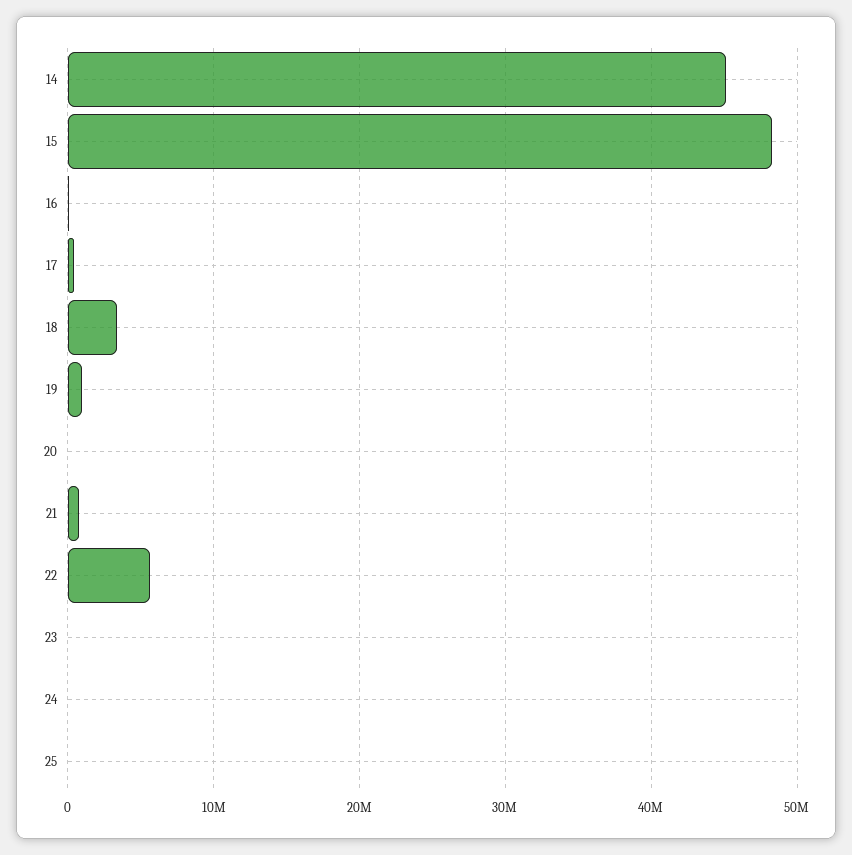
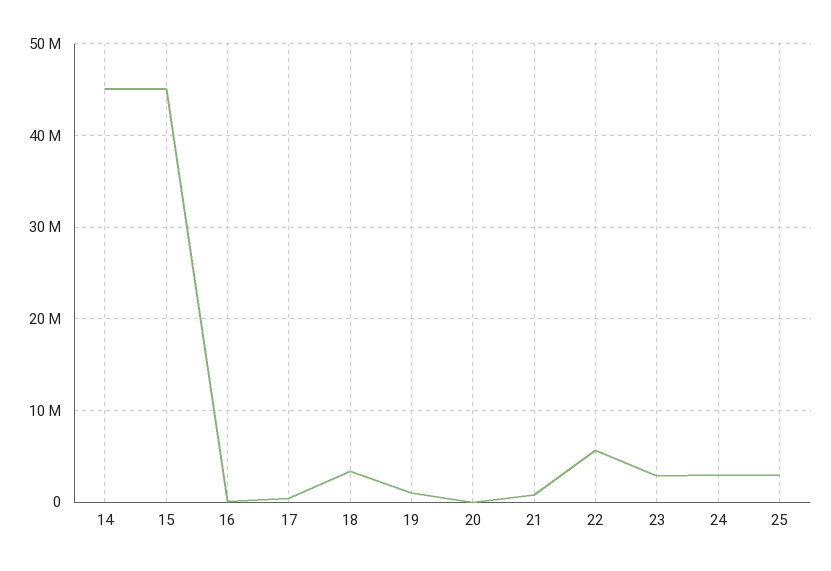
  {
    "14": 45000000,
-   "15": 48000000,
+   "15": 45000000,
    "16": 0,
    "17": 0,
    "18": 3000000,
    "19": 1000000,
    "20": 0,
    "21": 1000000,
    "22": 6000000,
-   "23": 0,
+   "23": 3000000,
-   "24": 0,
+   "24": 3000000,
-   "25": 0
+   "25": 3000000
  }

